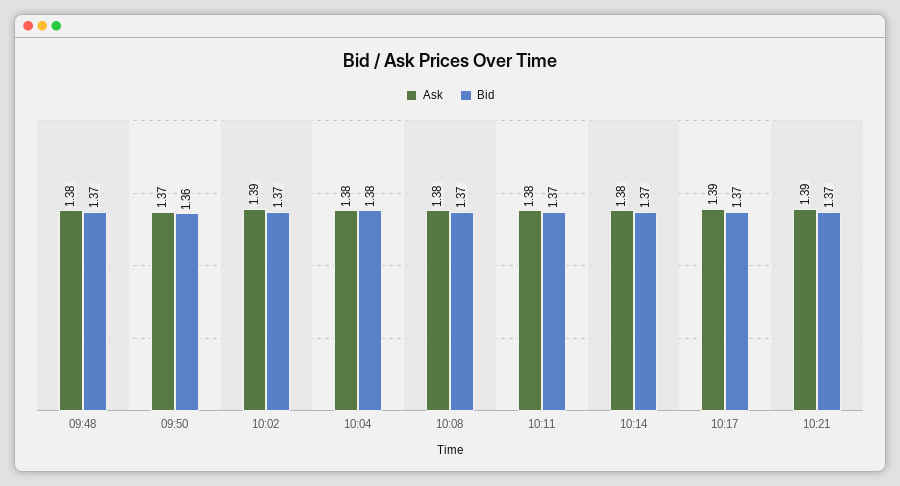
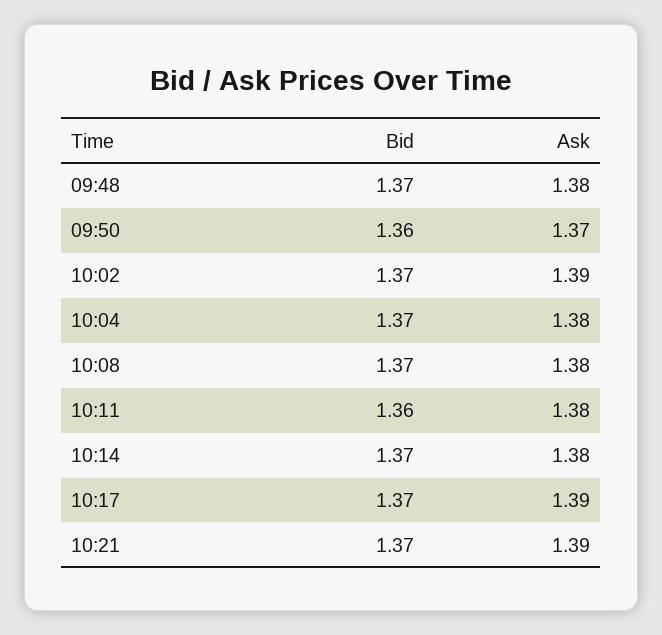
  {
    "Ask": {
      "09:48": 1.38,
      "09:50": 1.37,
      "10:02": 1.39,
      "10:04": 1.38,
      "10:08": 1.38,
      "10:11": 1.38,
      "10:14": 1.38,
      "10:17": 1.39,
      "10:21": 1.39
    },
    "Bid": {
      "09:48": 1.37,
      "09:50": 1.36,
      "10:02": 1.37,
-     "10:04": 1.38,
+     "10:04": 1.37,
      "10:08": 1.37,
-     "10:11": 1.37,
+     "10:11": 1.36,
      "10:14": 1.37,
      "10:17": 1.37,
      "10:21": 1.37
    }
  }

